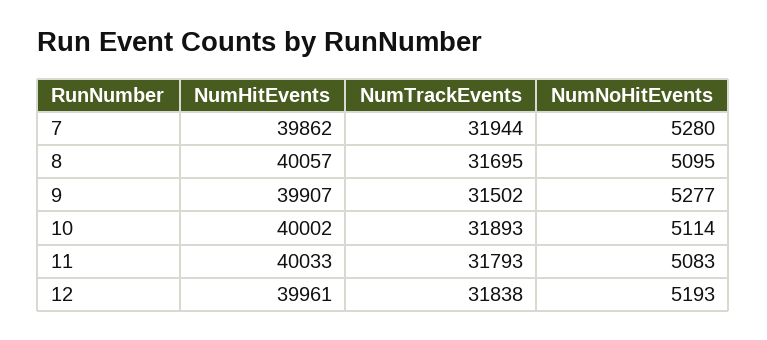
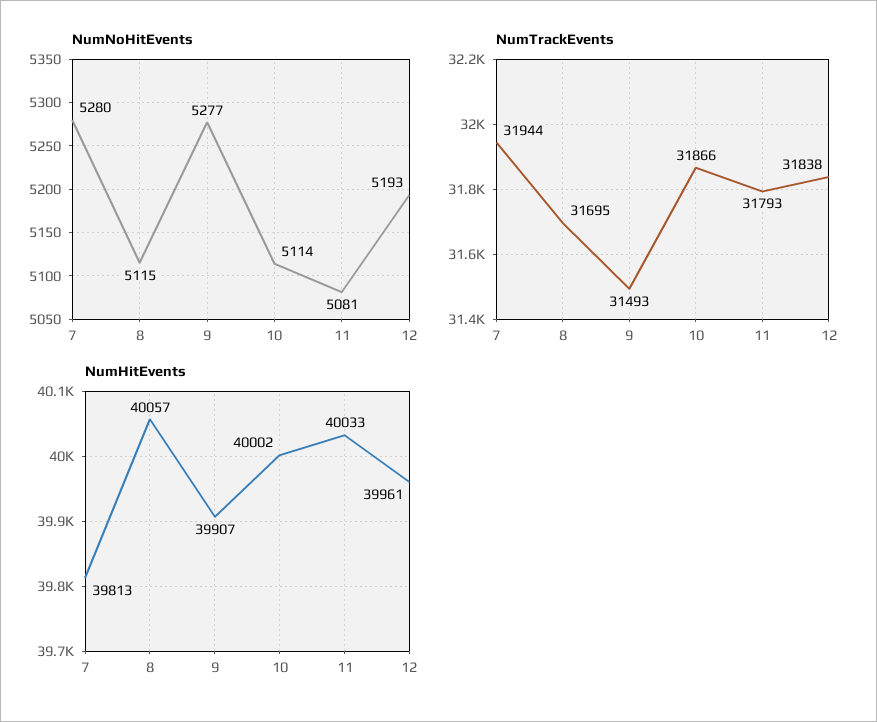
  {
    "NumHitEvents": {
-     "7": 39862,
+     "7": 39813,
      "8": 40057,
      "9": 39907,
      "10": 40002,
      "11": 40033,
      "12": 39961
    },
    "NumTrackEvents": {
      "7": 31944,
      "8": 31695,
-     "9": 31502,
+     "9": 31493,
-     "10": 31893,
+     "10": 31866,
      "11": 31793,
      "12": 31838
    },
    "NumNoHitEvents": {
      "7": 5280,
-     "8": 5095,
+     "8": 5115,
      "9": 5277,
      "10": 5114,
-     "11": 5083,
+     "11": 5081,
      "12": 5193
    }
  }

